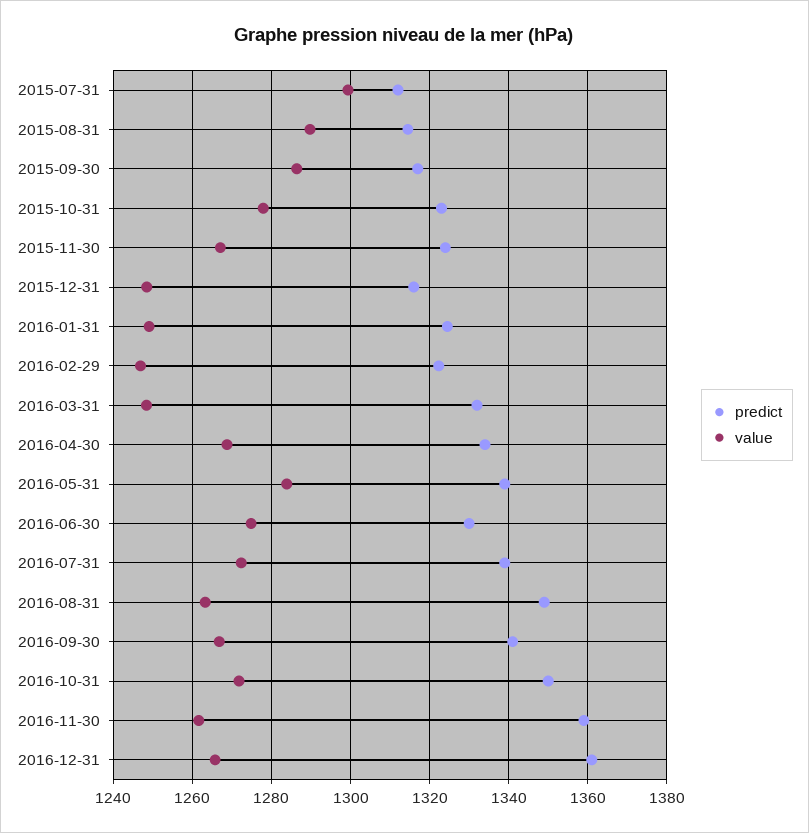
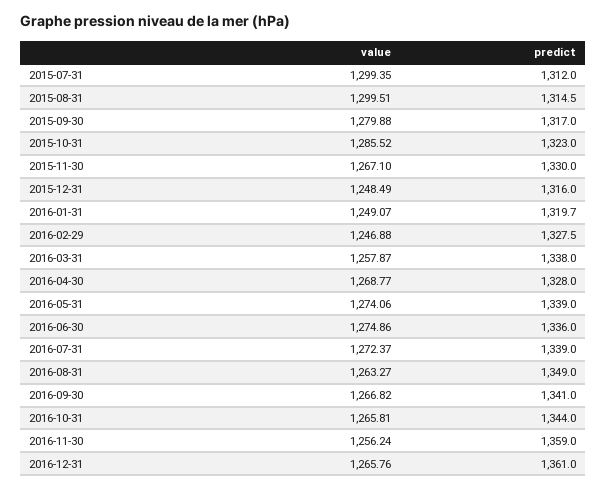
  {
    "predict": {
      "2015-07-31": 1312,
      "2015-08-31": 1314.5,
      "2015-09-30": 1317,
      "2015-10-31": 1323,
-     "2015-11-30": 1324,
+     "2015-11-30": 1330,
      "2015-12-31": 1316,
-     "2016-01-31": 1324,
+     "2016-01-31": 1319.7,
-     "2016-02-29": 1322,
+     "2016-02-29": 1327.5,
-     "2016-03-31": 1332,
+     "2016-03-31": 1338,
-     "2016-04-30": 1334,
+     "2016-04-30": 1328,
      "2016-05-31": 1339,
-     "2016-06-30": 1330,
+     "2016-06-30": 1336,
      "2016-07-31": 1339,
      "2016-08-31": 1349,
      "2016-09-30": 1341,
-     "2016-10-31": 1350,
+     "2016-10-31": 1344,
      "2016-11-30": 1359,
      "2016-12-31": 1361
    },
    "value": {
      "2015-07-31": 1299.35,
-     "2015-08-31": 1290,
+     "2015-08-31": 1299.51,
-     "2015-09-30": 1286,
+     "2015-09-30": 1279.88,
-     "2015-10-31": 1278,
+     "2015-10-31": 1285.52,
      "2015-11-30": 1267.1,
      "2015-12-31": 1248.49,
      "2016-01-31": 1249.07,
      "2016-02-29": 1246.88,
-     "2016-03-31": 1248,
+     "2016-03-31": 1257.87,
      "2016-04-30": 1268.77,
-     "2016-05-31": 1284,
+     "2016-05-31": 1274.06,
      "2016-06-30": 1274.86,
      "2016-07-31": 1272.37,
      "2016-08-31": 1263.27,
      "2016-09-30": 1266.82,
-     "2016-10-31": 1272,
+     "2016-10-31": 1265.81,
-     "2016-11-30": 1262,
+     "2016-11-30": 1256.24,
      "2016-12-31": 1265.76
    }
  }

